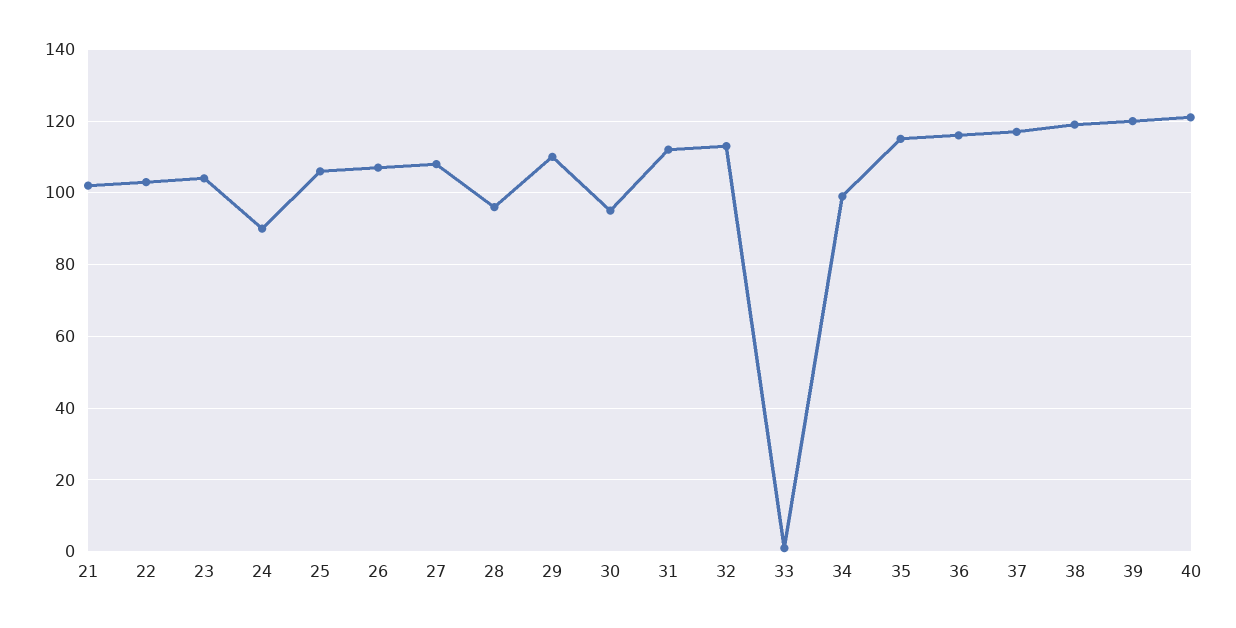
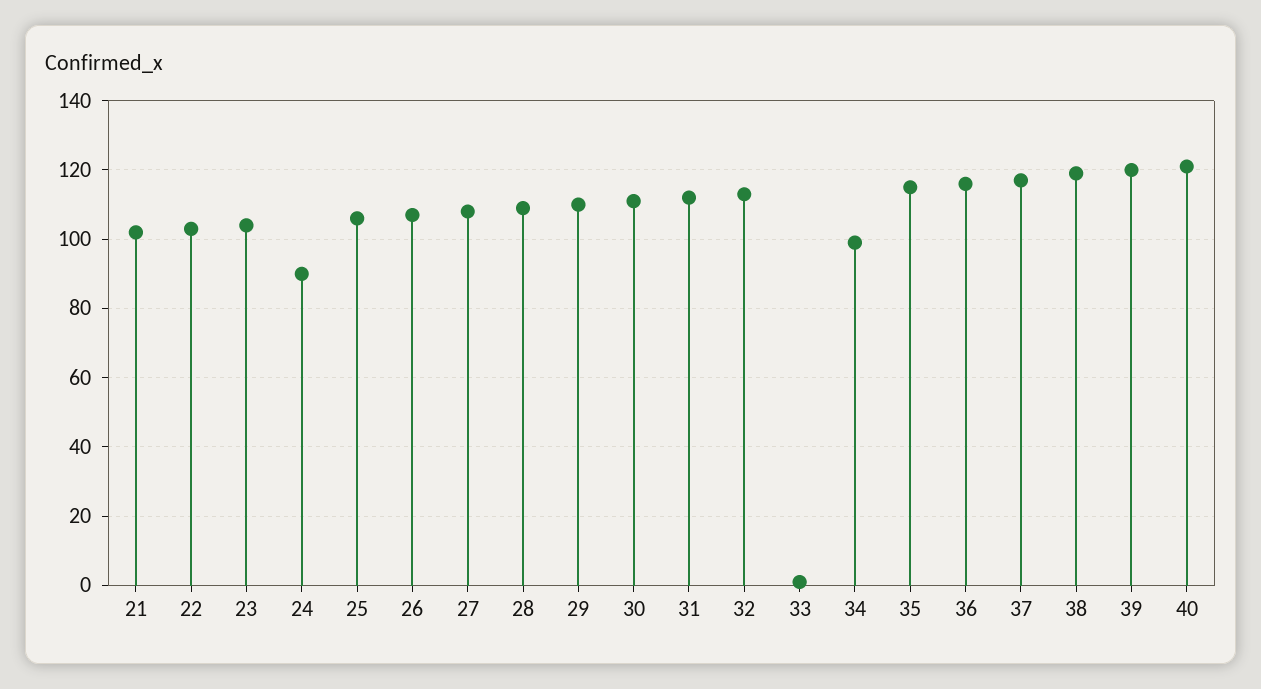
  {
    "21": 100,
    "22": 105,
    "23": 105,
    "24": 90,
    "25": 105,
    "26": 105,
    "27": 110,
-   "28": 95,
+   "28": 110,
    "29": 110,
-   "30": 95,
+   "30": 110,
    "31": 110,
    "32": 115,
    "33": 0,
    "34": 100,
    "35": 115,
    "36": 115,
    "37": 115,
    "38": 120,
    "39": 120,
    "40": 120
  }

